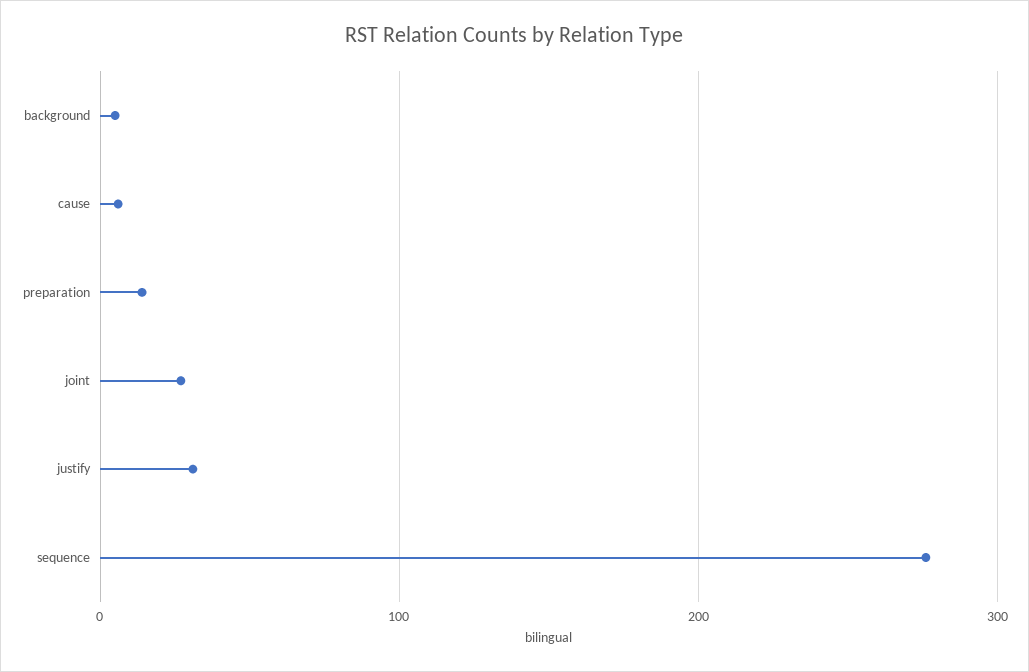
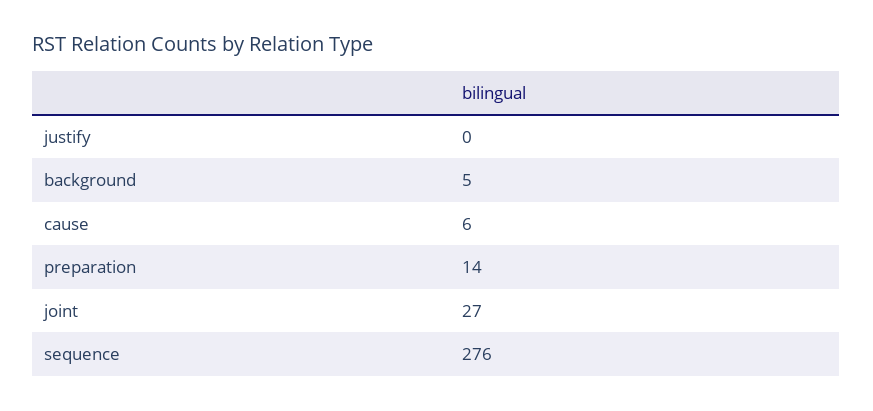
  {
    "background": 5,
    "cause": 6,
    "preparation": 14,
    "joint": 27,
-   "justify": 30,
+   "justify": 0,
    "sequence": 276
  }

